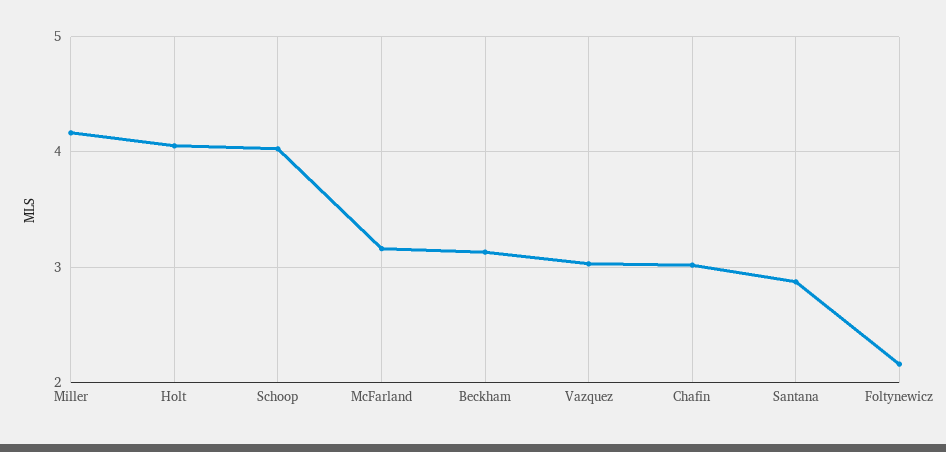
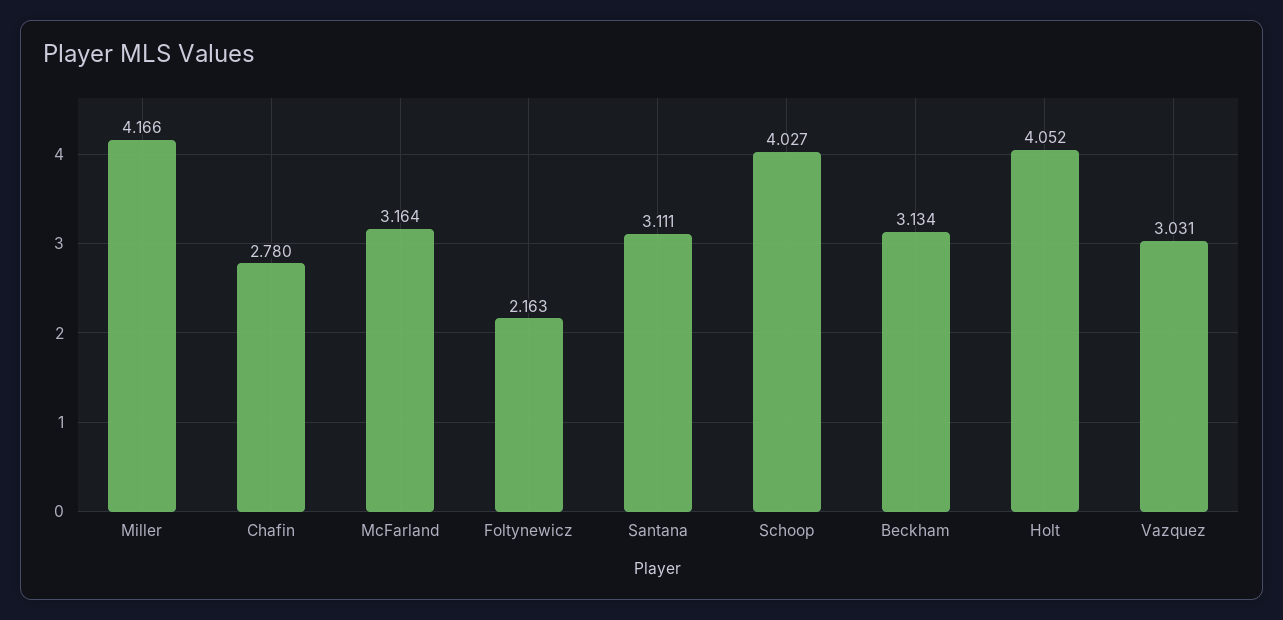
  {
    "Miller": 4.166,
    "Holt": 4.052,
    "Schoop": 4.027,
    "McFarland": 3.164,
    "Beckham": 3.134,
    "Vazquez": 3.031,
-   "Chafin": 3,
+   "Chafin": 2.78,
-   "Santana": 2.9,
+   "Santana": 3.111,
    "Foltynewicz": 2.163
  }

